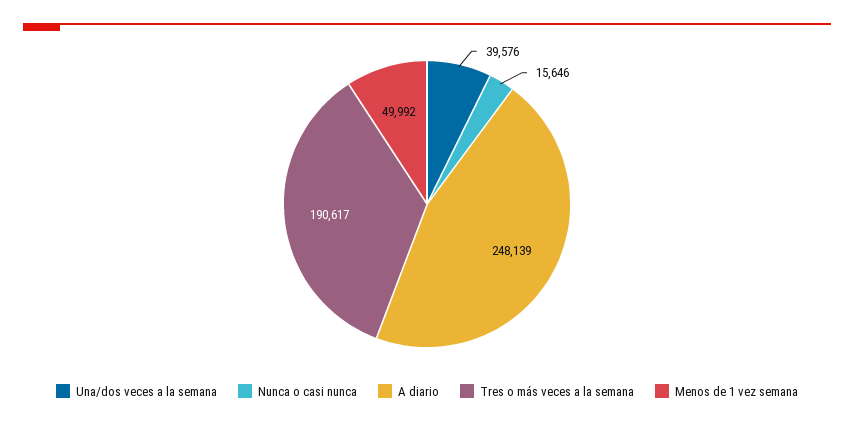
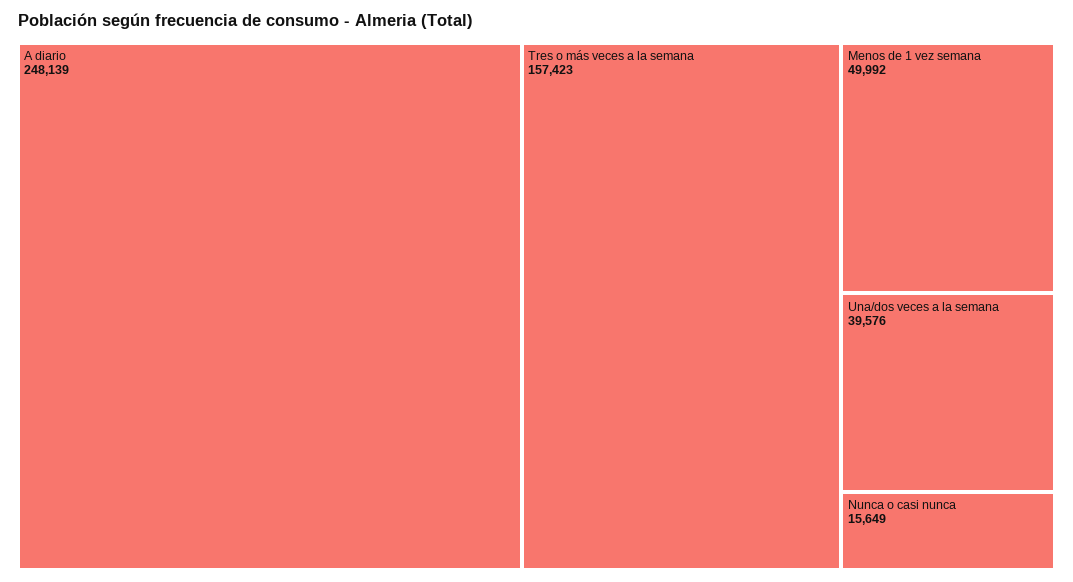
  {
    "Una/dos veces a la semana": 39576,
-   "Nunca o casi nunca": 15646,
+   "Nunca o casi nunca": 15649,
    "A diario": 248139,
-   "Tres o más veces a la semana": 190617,
+   "Tres o más veces a la semana": 157423,
    "Menos de 1 vez semana": 49992
  }

